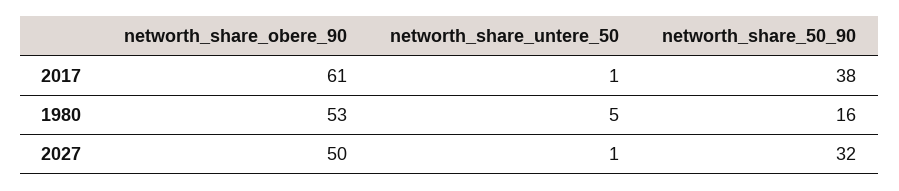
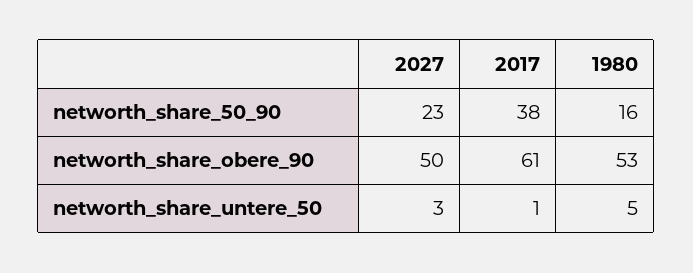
  {
    "networth_share_obere_90": {
      "2017": 61,
      "1980": 53,
      "2027": 50
    },
    "networth_share_untere_50": {
      "2017": 1,
      "1980": 5,
-     "2027": 1
+     "2027": 3
    },
    "networth_share_50_90": {
      "2017": 38,
      "1980": 16,
-     "2027": 32
+     "2027": 23
    }
  }

